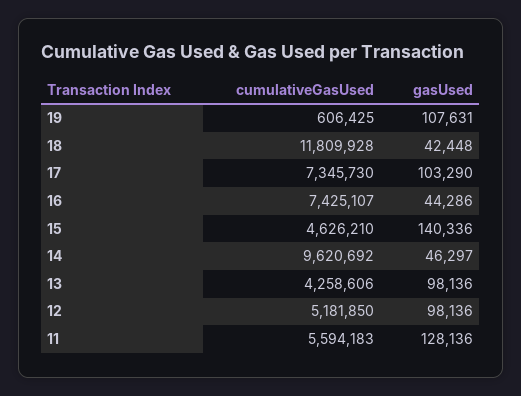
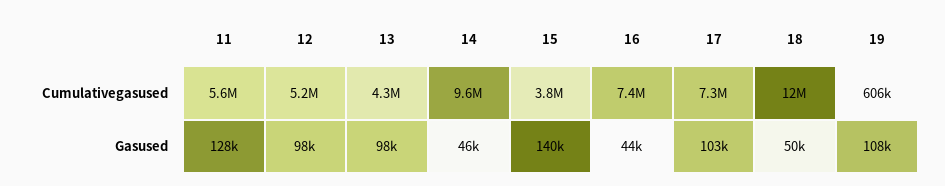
  {
    "cumulativeGasUsed": {
      "19": 606425,
      "18": 11809928,
      "17": 7345730,
      "16": 7425107,
-     "15": 4626210,
+     "15": 3800000,
      "14": 9620692,
      "13": 4258606,
      "12": 5181850,
      "11": 5594183
    },
    "gasUsed": {
      "19": 107631,
-     "18": 42448,
+     "18": 50000,
      "17": 103290,
      "16": 44286,
      "15": 140336,
      "14": 46297,
      "13": 98136,
      "12": 98136,
      "11": 128136
    }
  }

